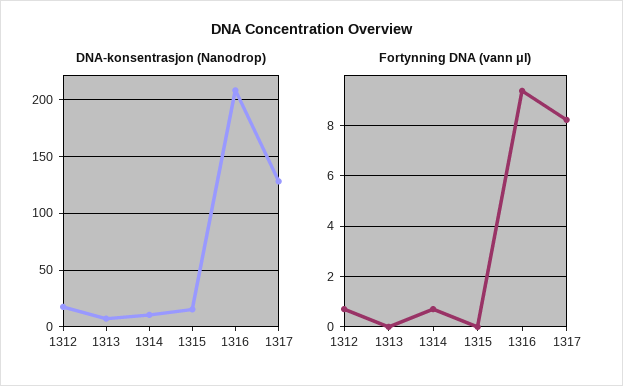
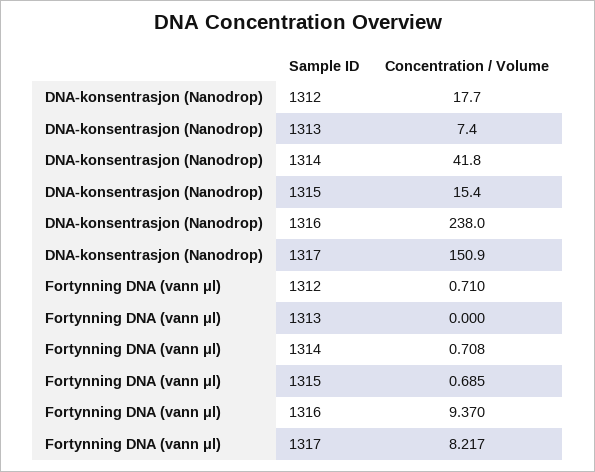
  {
    "DNA-konsentrasjon (Nanodrop)": {
      "1312": 17.7,
      "1313": 7.4,
-     "1314": 10,
+     "1314": 41.8,
      "1315": 15.4,
-     "1316": 210,
+     "1316": 238,
-     "1317": 130
+     "1317": 150.9
    },
    "Fortynning DNA (vann μl)": {
      "1312": 0.71,
      "1313": 0,
      "1314": 0.708,
-     "1315": 0,
+     "1315": 0.685,
      "1316": 9.37,
      "1317": 8.217
    }
  }

